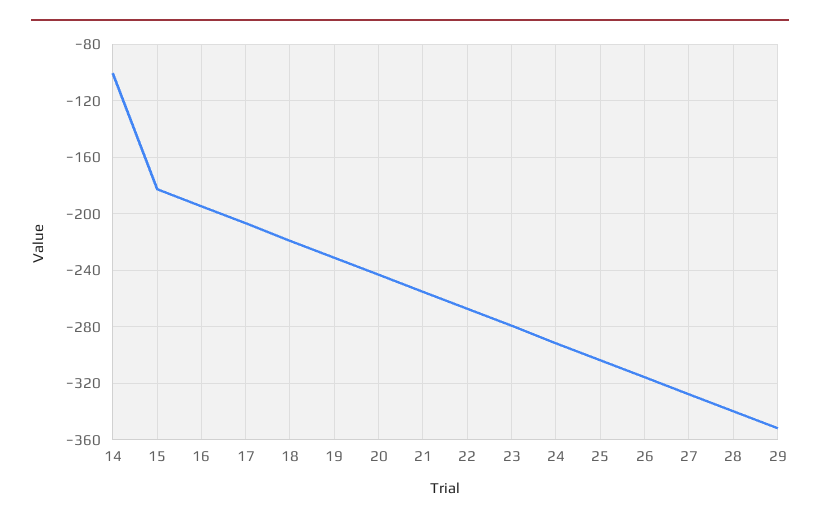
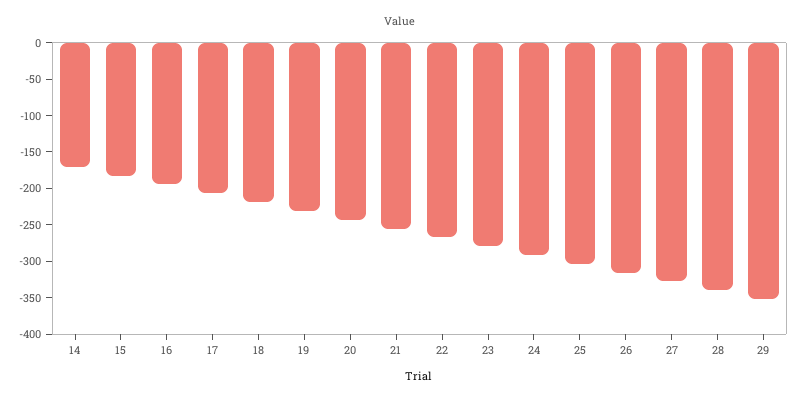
  {
-   "14": -100,
+   "14": -175,
    "15": -185,
    "16": -195,
    "17": -205,
    "18": -220,
    "19": -230,
    "20": -245,
    "21": -255,
    "22": -265,
    "23": -280,
    "24": -290,
    "25": -305,
    "26": -315,
    "27": -330,
    "28": -340,
    "29": -350
  }

